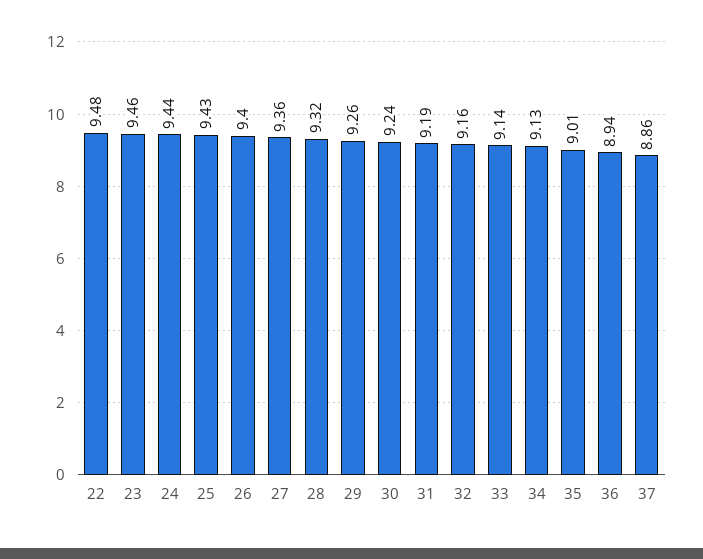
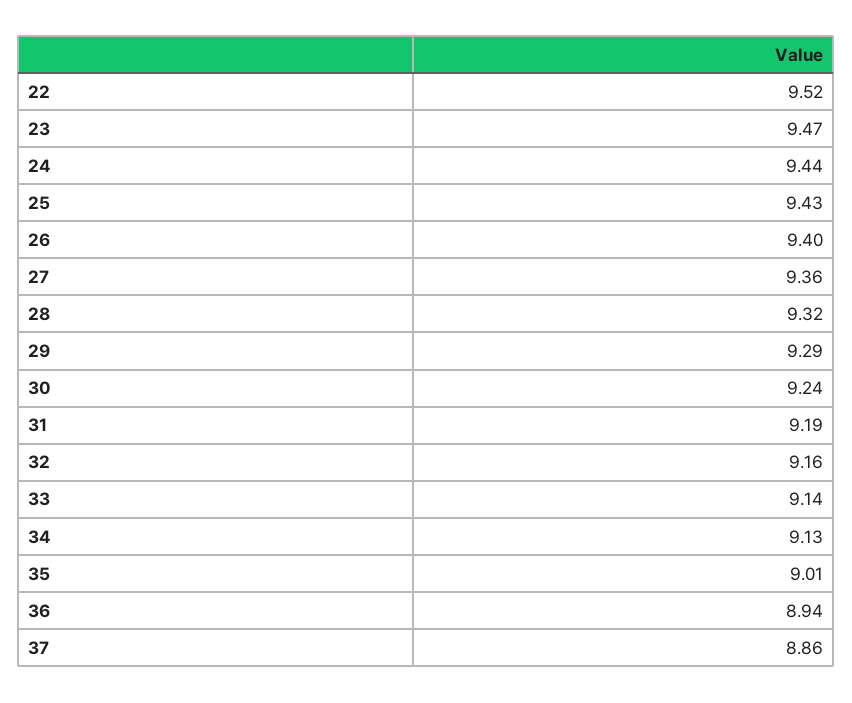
  {
-   "22": 9.48,
+   "22": 9.52,
-   "23": 9.46,
+   "23": 9.47,
    "24": 9.44,
    "25": 9.43,
    "26": 9.4,
    "27": 9.36,
    "28": 9.32,
-   "29": 9.26,
+   "29": 9.29,
    "30": 9.24,
    "31": 9.19,
    "32": 9.16,
    "33": 9.14,
    "34": 9.13,
    "35": 9.01,
    "36": 8.94,
    "37": 8.86
  }

